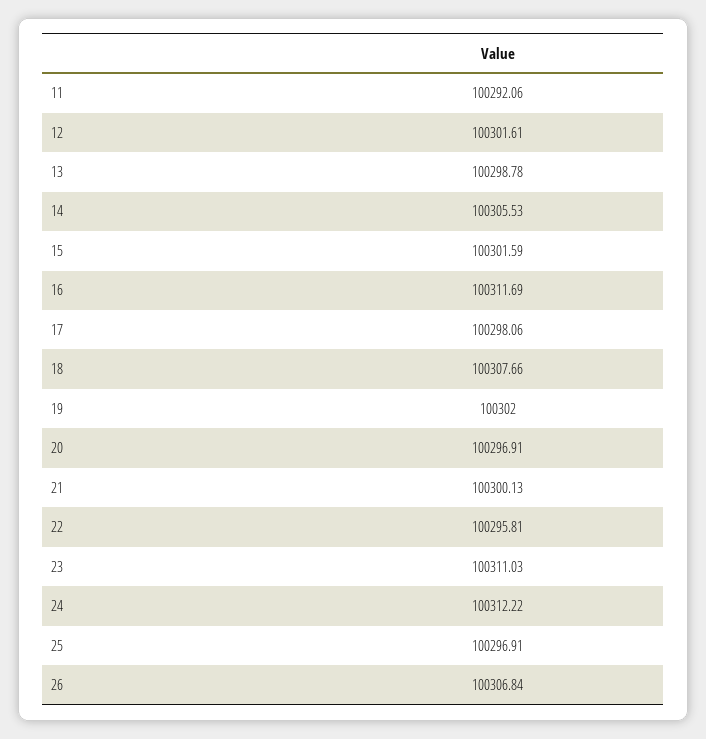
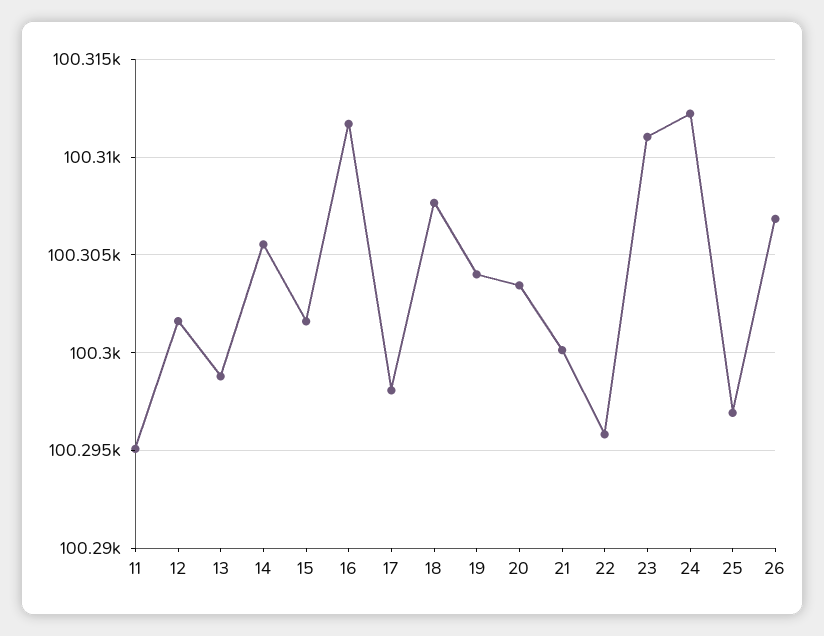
  {
-   "11": 100292.06,
+   "11": 100295,
    "12": 100301.61,
    "13": 100298.78,
    "14": 100305.53,
    "15": 100301.59,
    "16": 100311.69,
    "17": 100298.06,
    "18": 100307.66,
-   "19": 100302,
+   "19": 100304,
-   "20": 100296.91,
+   "20": 100303.5,
    "21": 100300.13,
    "22": 100295.81,
    "23": 100311.03,
    "24": 100312.22,
    "25": 100296.91,
    "26": 100306.84
  }

